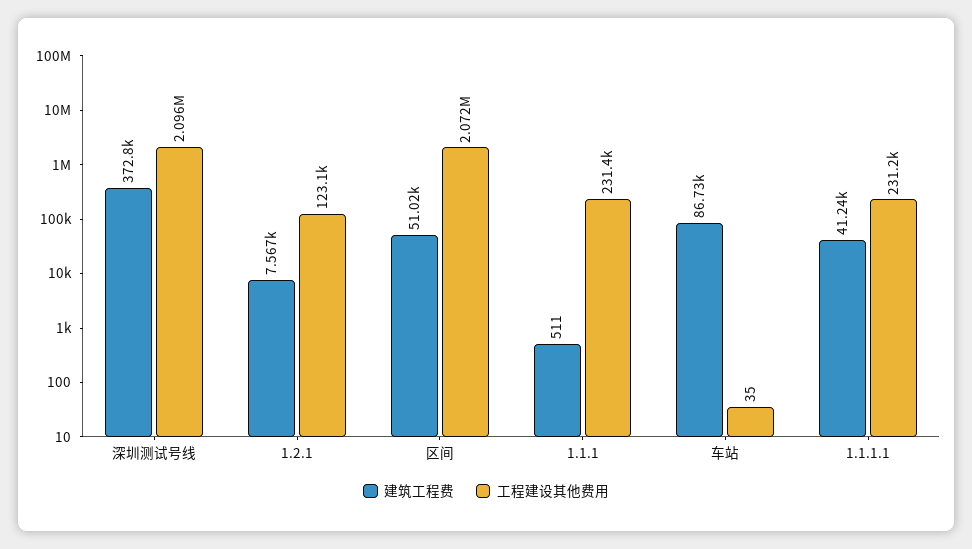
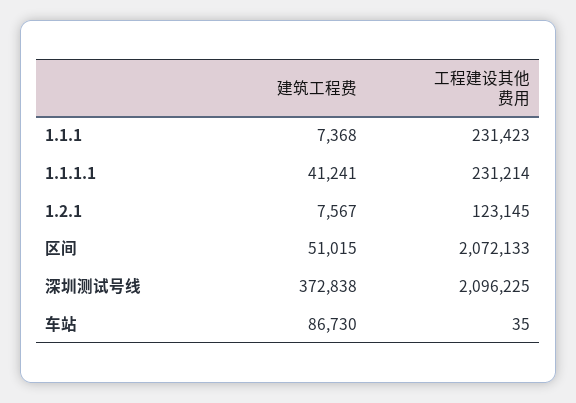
  {
    "建筑工程费": {
      "深圳测试号线": 372838,
      "1.2.1": 7567,
      "区间": 51015,
-     "1.1.1": 511,
+     "1.1.1": 7368,
      "车站": 86730,
      "1.1.1.1": 41241
    },
    "工程建设其他费用": {
      "深圳测试号线": 2096225,
      "1.2.1": 123145,
      "区间": 2072133,
      "1.1.1": 231423,
      "车站": 35,
      "1.1.1.1": 231214
    }
  }

